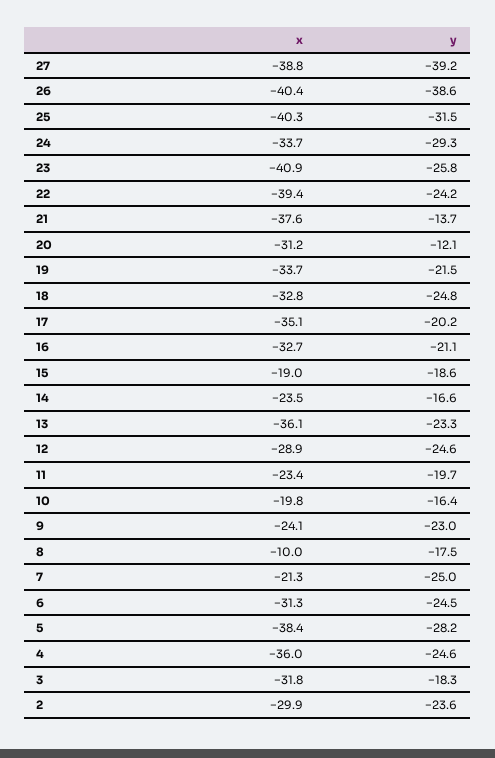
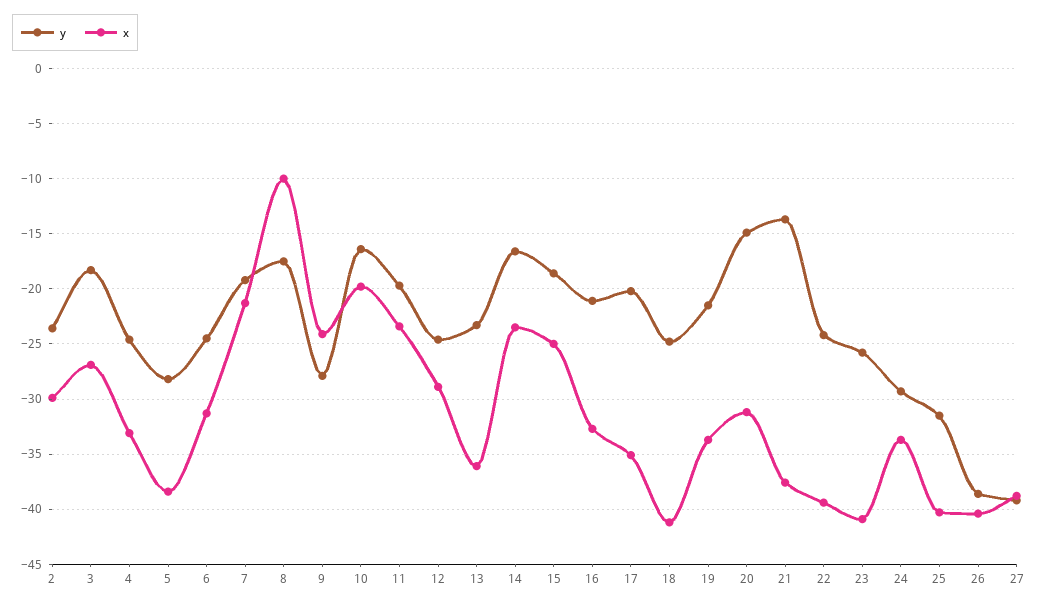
  {
    "x": {
      "27": -38.8,
      "26": -40.4,
      "25": -40.3,
      "24": -33.7,
      "23": -40.9,
      "22": -39.4,
      "21": -37.6,
      "20": -31.2,
      "19": -33.7,
-     "18": -32.8,
+     "18": -41,
      "17": -35.1,
      "16": -32.7,
-     "15": -19,
+     "15": -25,
      "14": -23.5,
      "13": -36.1,
      "12": -28.9,
      "11": -23.4,
      "10": -19.8,
      "9": -24.1,
      "8": -10,
      "7": -21.3,
      "6": -31.3,
      "5": -38.4,
-     "4": -36,
+     "4": -33,
-     "3": -31.8,
+     "3": -27,
      "2": -29.9
    },
    "y": {
      "27": -39.2,
      "26": -38.6,
      "25": -31.5,
      "24": -29.3,
      "23": -25.8,
      "22": -24.2,
      "21": -13.7,
-     "20": -12.1,
+     "20": -15,
      "19": -21.5,
      "18": -24.8,
      "17": -20.2,
      "16": -21.1,
      "15": -18.6,
      "14": -16.6,
      "13": -23.3,
      "12": -24.6,
      "11": -19.7,
      "10": -16.4,
-     "9": -23,
+     "9": -28,
      "8": -17.5,
-     "7": -25,
+     "7": -19,
      "6": -24.5,
      "5": -28.2,
      "4": -24.6,
      "3": -18.3,
      "2": -23.6
    }
  }

